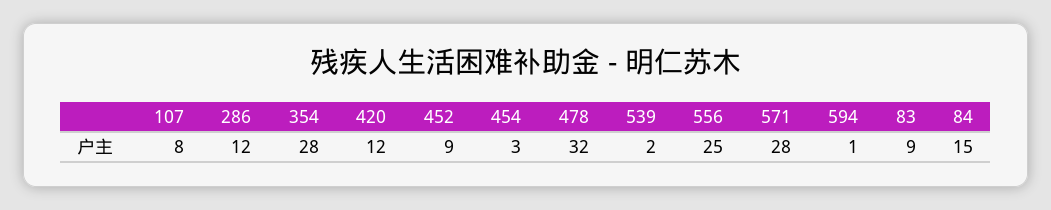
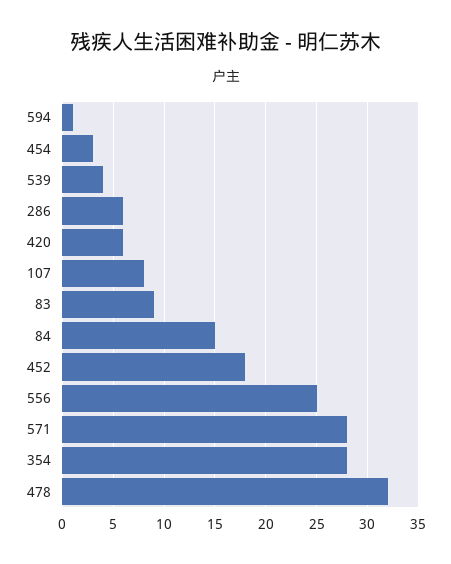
  {
    "107": 8,
-   "286": 12,
+   "286": 6,
    "354": 28,
-   "420": 12,
+   "420": 6,
-   "452": 9,
+   "452": 18,
    "454": 3,
    "478": 32,
-   "539": 2,
+   "539": 4,
    "556": 25,
    "571": 28,
    "594": 1,
    "83": 9,
    "84": 15
  }

